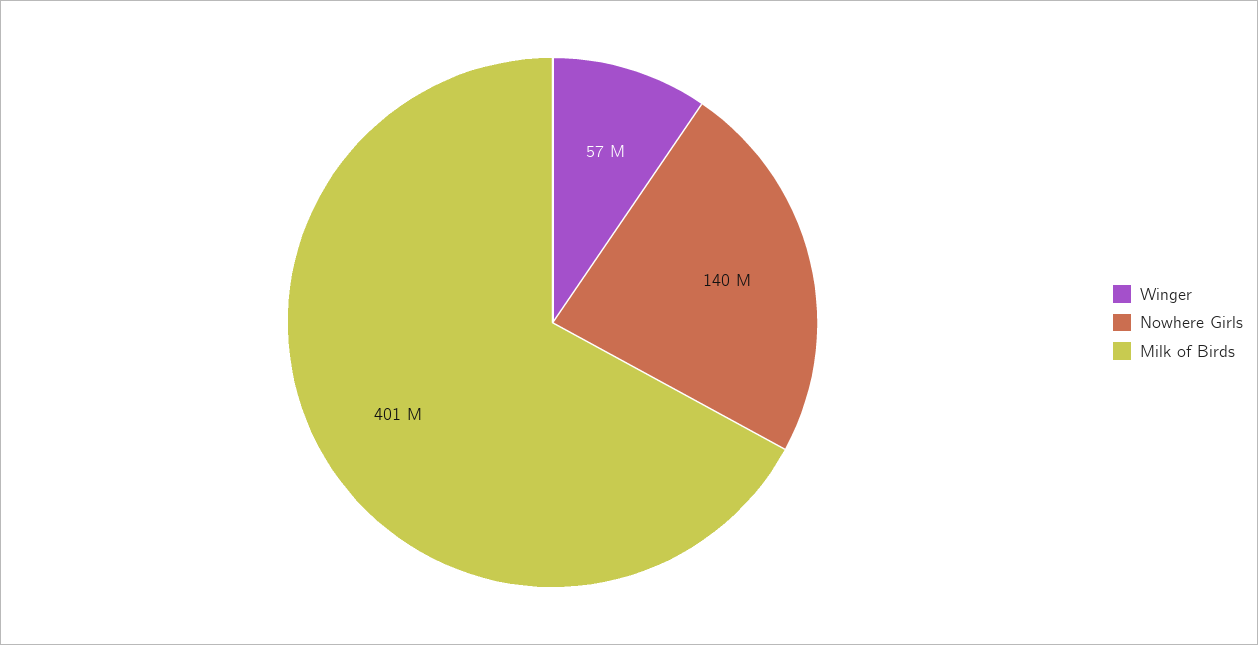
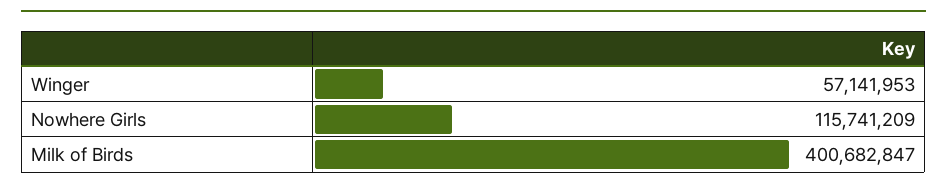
  {
    "Winger": 57141953,
-   "Nowhere Girls": 140000000,
+   "Nowhere Girls": 115741209,
    "Milk of Birds": 400682847
  }

